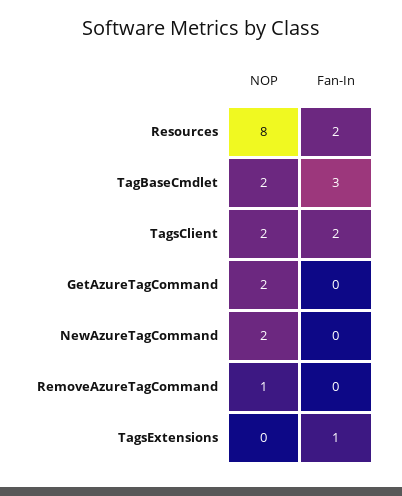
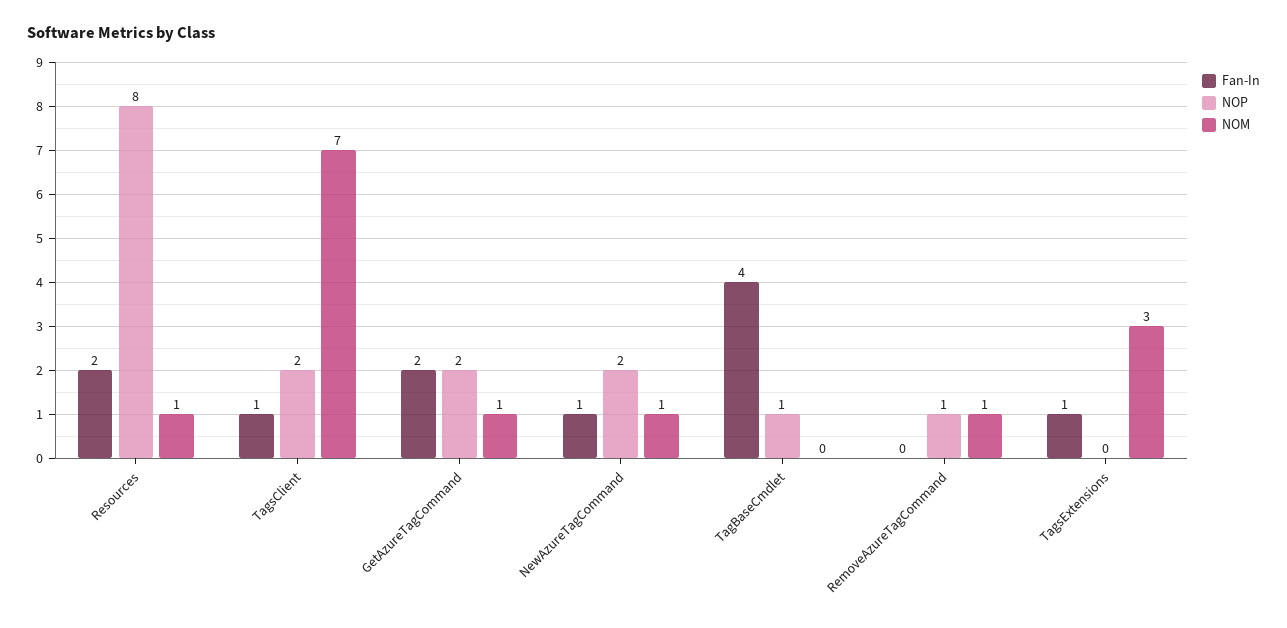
  {
    "NOP": {
      "Resources": 8,
-     "TagBaseCmdlet": 2,
+     "TagBaseCmdlet": 1,
      "TagsClient": 2,
      "GetAzureTagCommand": 2,
      "NewAzureTagCommand": 2,
      "RemoveAzureTagCommand": 1,
      "TagsExtensions": 0
    },
    "Fan-In": {
      "Resources": 2,
-     "TagBaseCmdlet": 3,
+     "TagBaseCmdlet": 4,
-     "TagsClient": 2,
+     "TagsClient": 1,
-     "GetAzureTagCommand": 0,
+     "GetAzureTagCommand": 2,
-     "NewAzureTagCommand": 0,
+     "NewAzureTagCommand": 1,
      "RemoveAzureTagCommand": 0,
      "TagsExtensions": 1
-   }
+   },
+   "NOM": {
+     "Resources": 1,
+     "TagsClient": 7,
+     "GetAzureTagCommand": 1,
+     "NewAzureTagCommand": 1,
+     "TagBaseCmdlet": 0,
+     "RemoveAzureTagCommand": 1,
+     "TagsExtensions": 3
+   }
  }

